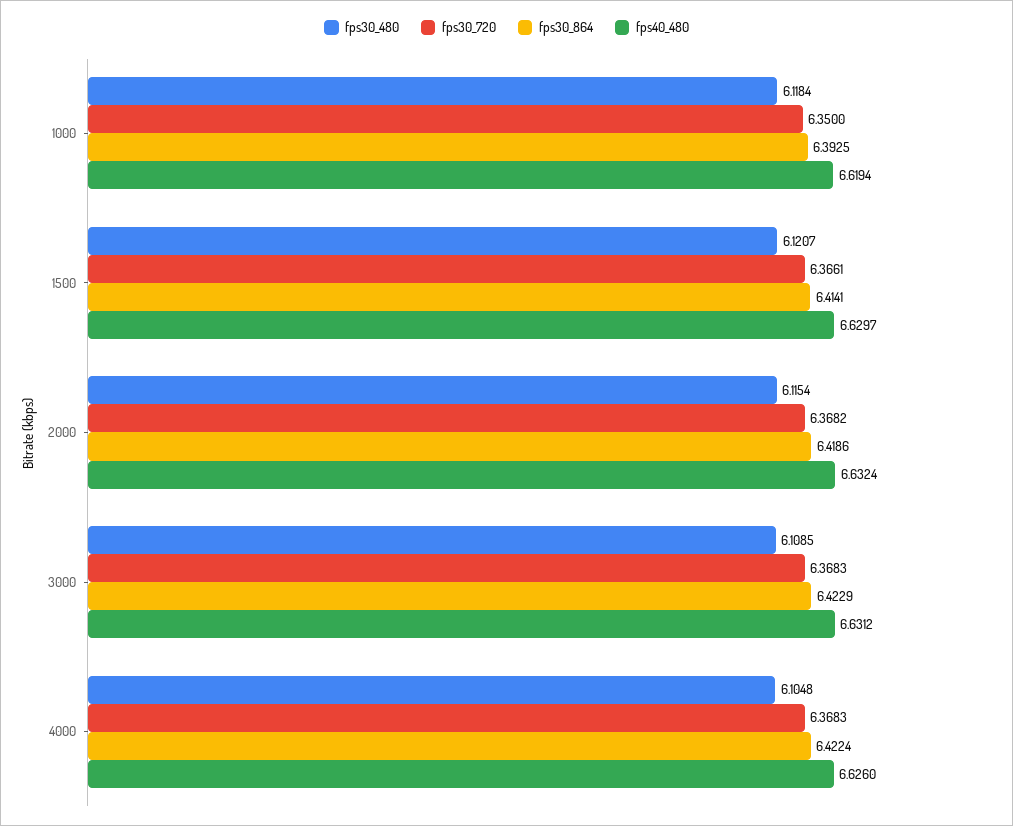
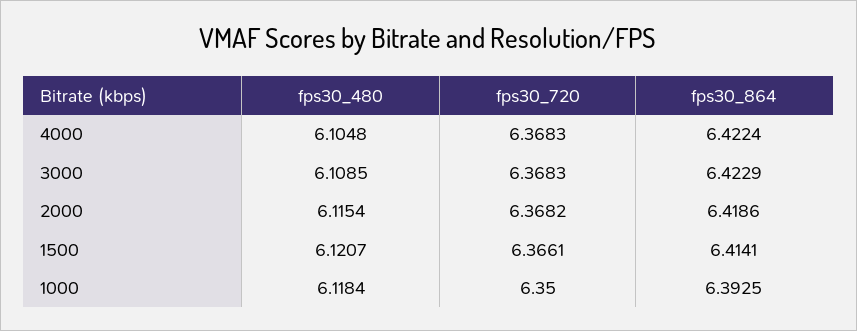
  {
    "fps30_480": {
      "1000": 6.1184,
      "1500": 6.1207,
      "2000": 6.1154,
      "3000": 6.1085,
      "4000": 6.1048
    },
    "fps30_720": {
      "1000": 6.35,
      "1500": 6.3661,
      "2000": 6.3682,
      "3000": 6.3683,
      "4000": 6.3683
    },
    "fps30_864": {
      "1000": 6.3925,
      "1500": 6.4141,
      "2000": 6.4186,
      "3000": 6.4229,
      "4000": 6.4224
-   },
+   }
-   "fps40_480": {
-     "1000": 6.6194,
-     "1500": 6.6297,
-     "2000": 6.6324,
-     "3000": 6.6312,
-     "4000": 6.626
-   }
  }

